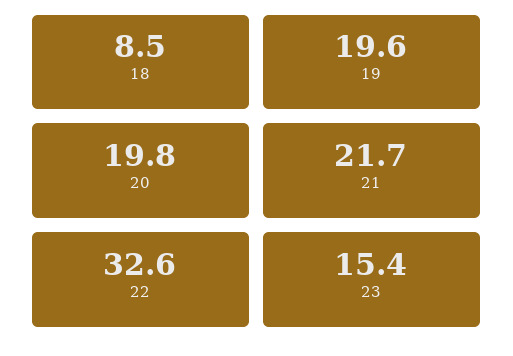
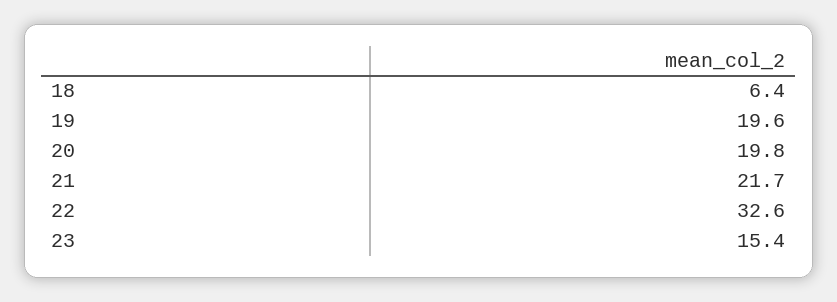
  {
-   "18": 8.5,
+   "18": 6.4,
    "19": 19.6,
    "20": 19.8,
    "21": 21.7,
    "22": 32.6,
    "23": 15.4
  }

